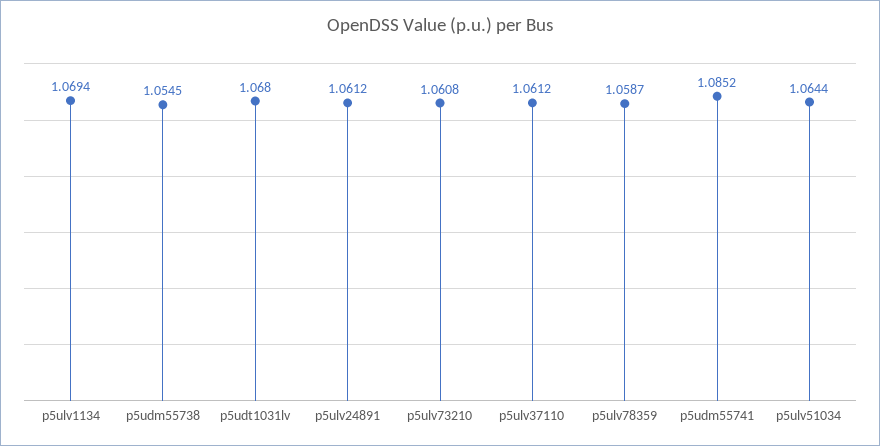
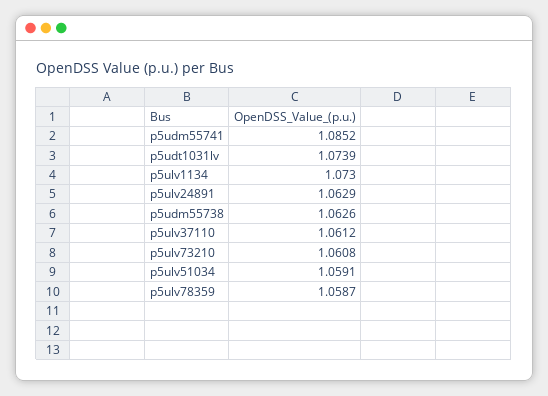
  {
-   "p5ulv1134": 1.0694,
+   "p5ulv1134": 1.073,
-   "p5udm55738": 1.0545,
+   "p5udm55738": 1.0626,
-   "p5udt1031lv": 1.068,
+   "p5udt1031lv": 1.0739,
-   "p5ulv24891": 1.0612,
+   "p5ulv24891": 1.0629,
    "p5ulv73210": 1.0608,
    "p5ulv37110": 1.0612,
    "p5ulv78359": 1.0587,
    "p5udm55741": 1.0852,
-   "p5ulv51034": 1.0644
+   "p5ulv51034": 1.0591
  }

